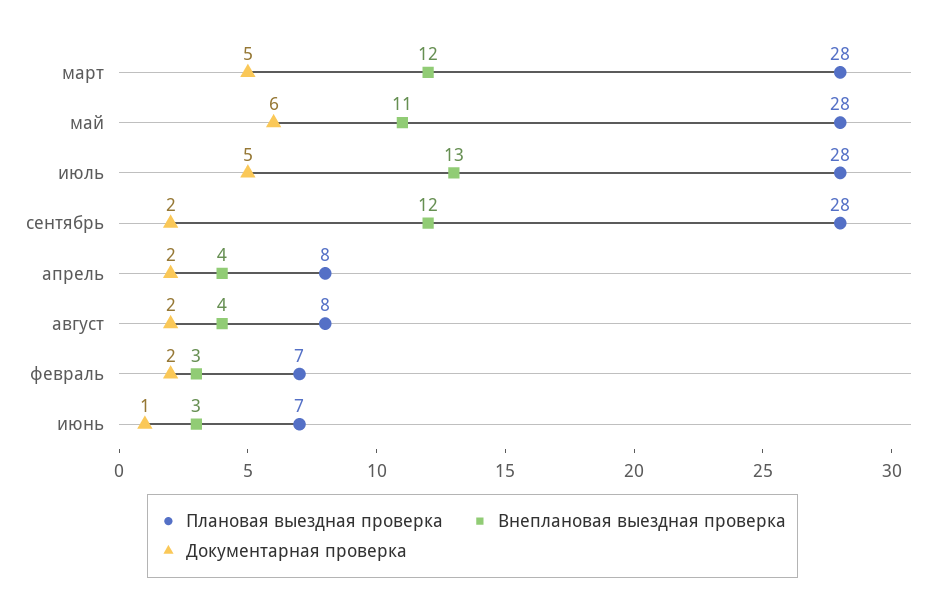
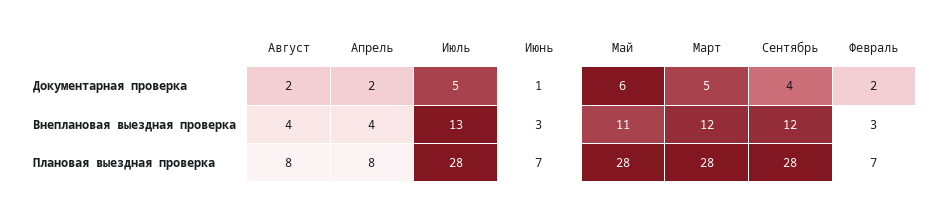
  {
    "Плановая выездная проверка": {
      "март": 28,
      "май": 28,
      "июль": 28,
      "сентябрь": 28,
      "апрель": 8,
      "август": 8,
      "февраль": 7,
      "июнь": 7
    },
    "Внеплановая выездная проверка": {
      "март": 12,
      "май": 11,
      "июль": 13,
      "сентябрь": 12,
      "апрель": 4,
      "август": 4,
      "февраль": 3,
      "июнь": 3
    },
    "Документарная проверка": {
      "март": 5,
      "май": 6,
      "июль": 5,
-     "сентябрь": 2,
+     "сентябрь": 4,
      "апрель": 2,
      "август": 2,
      "февраль": 2,
      "июнь": 1
    }
  }

